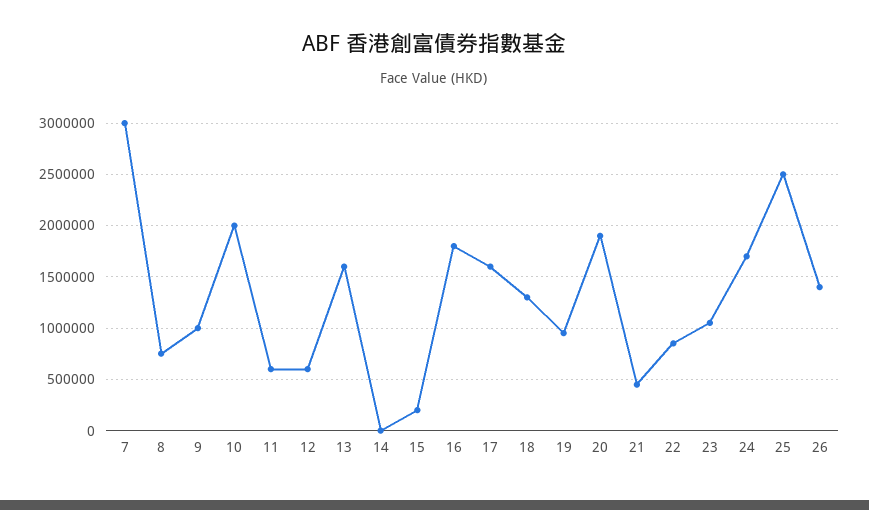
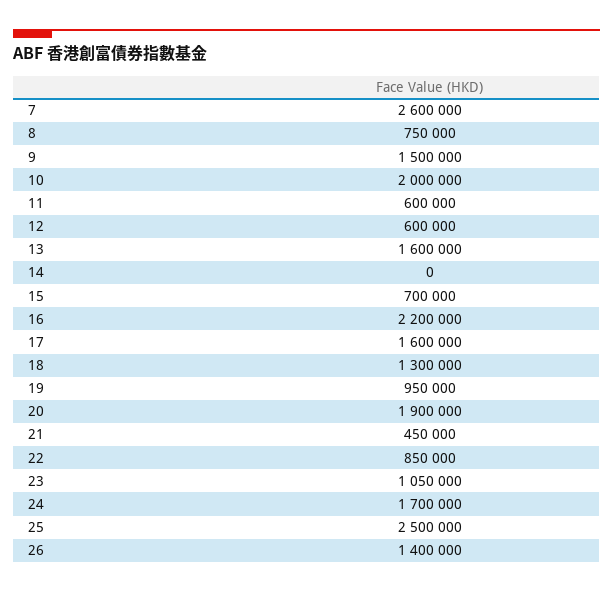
  {
-   "7": 3000000,
+   "7": 2600000,
    "8": 750000,
-   "9": 1000000,
+   "9": 1500000,
    "10": 2000000,
    "11": 600000,
    "12": 600000,
    "13": 1600000,
    "14": 0,
-   "15": 200000,
+   "15": 700000,
-   "16": 1800000,
+   "16": 2200000,
    "17": 1600000,
    "18": 1300000,
    "19": 950000,
    "20": 1900000,
    "21": 450000,
    "22": 850000,
    "23": 1050000,
    "24": 1700000,
    "25": 2500000,
    "26": 1400000
  }

